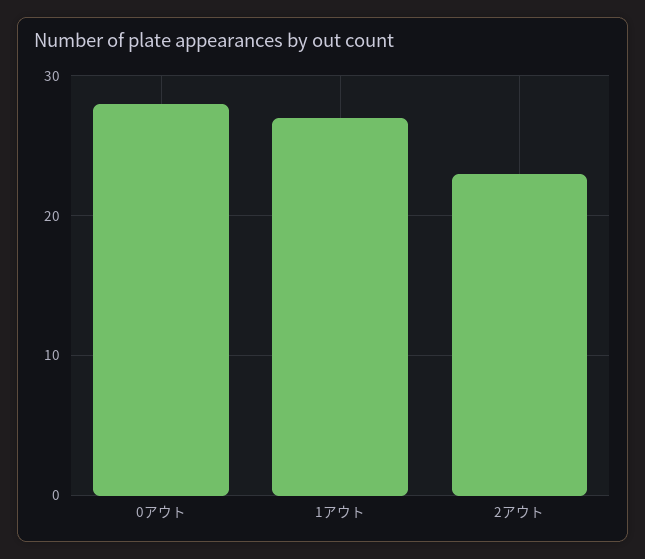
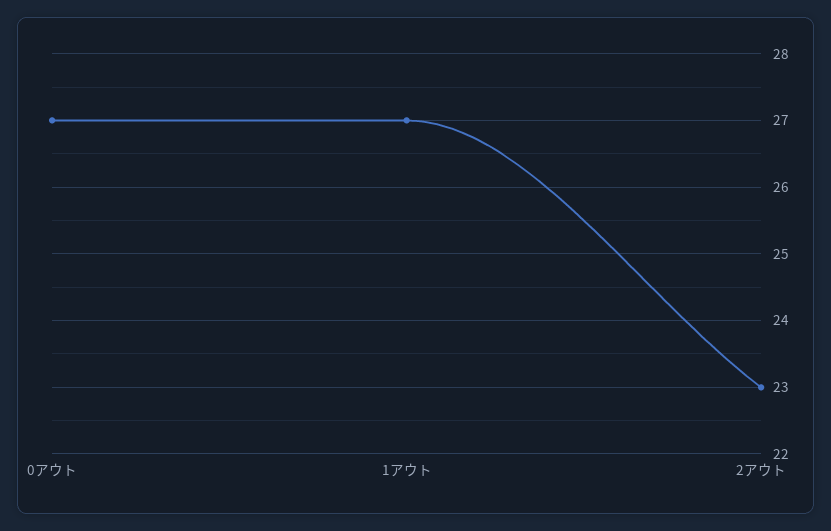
  {
-   "0アウト": 28,
+   "0アウト": 27,
    "1アウト": 27,
    "2アウト": 23
  }

